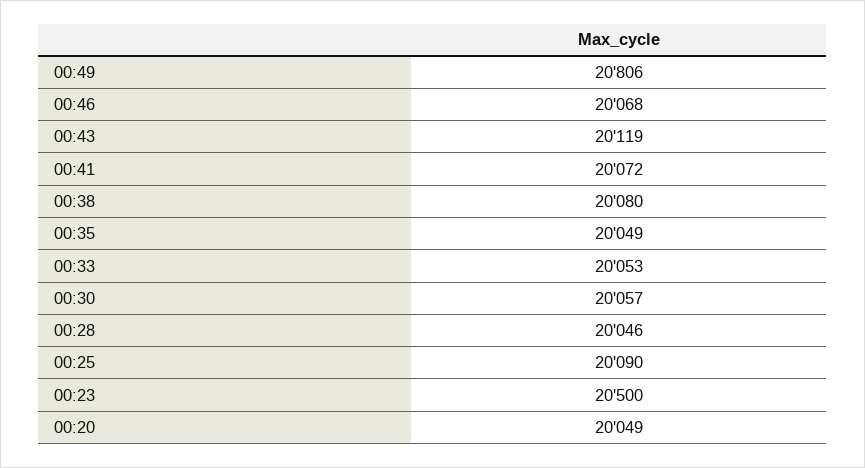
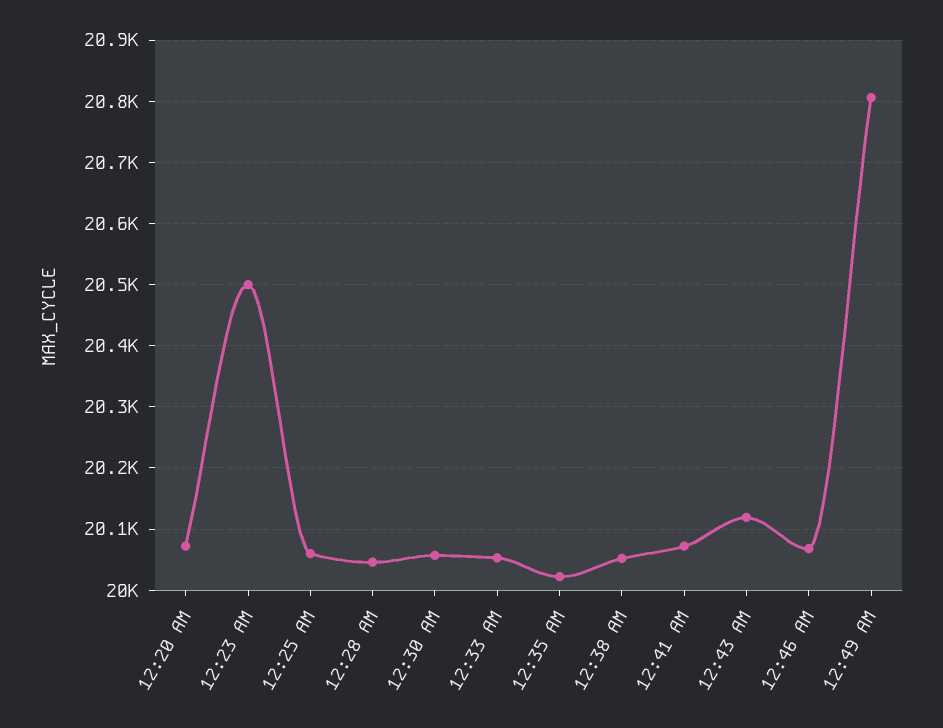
  {
    "00:49": 20806,
    "00:46": 20068,
    "00:43": 20119,
    "00:41": 20072,
-   "00:38": 20080,
+   "00:38": 20050,
-   "00:35": 20049,
+   "00:35": 20020,
    "00:33": 20053,
    "00:30": 20057,
    "00:28": 20046,
-   "00:25": 20090,
+   "00:25": 20060,
    "00:23": 20500,
-   "00:20": 20049
+   "00:20": 20070
  }

